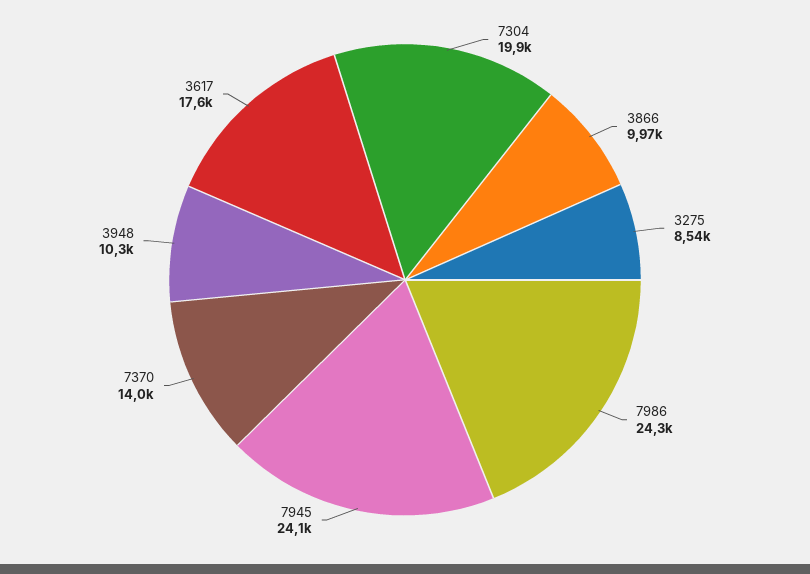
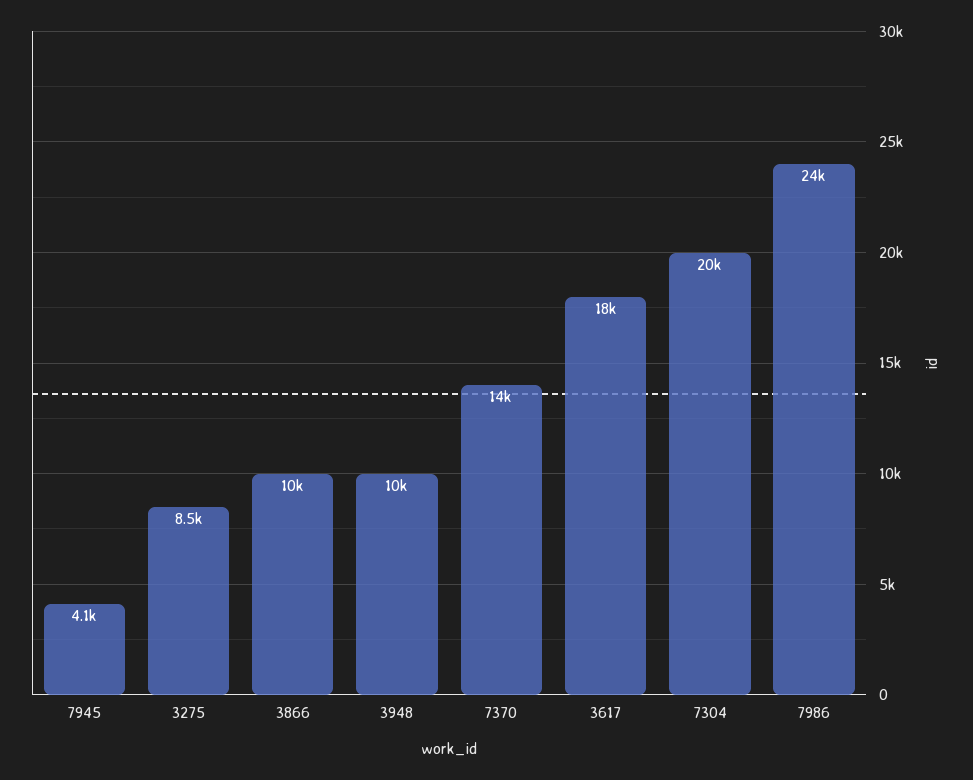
  {
    "7304": 19900,
    "3866": 9970,
    "3275": 8540,
    "7986": 24300,
-   "7945": 24100,
+   "7945": 4100,
    "7370": 14000,
    "3948": 10300,
    "3617": 17600
  }

